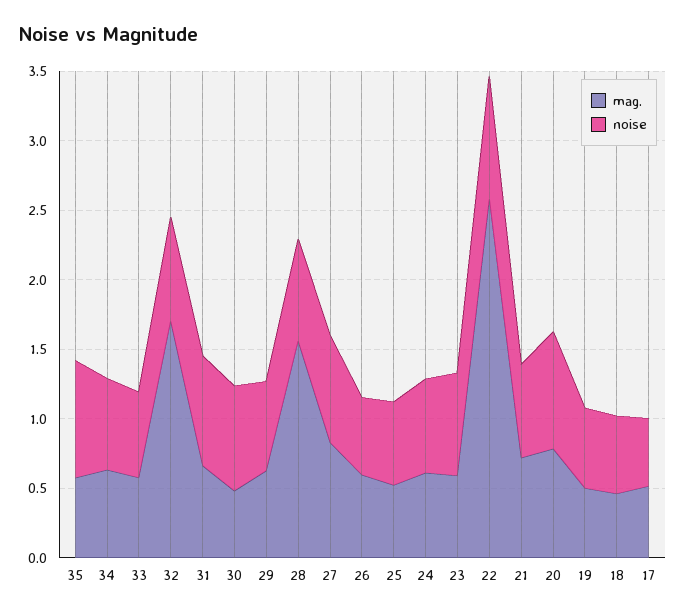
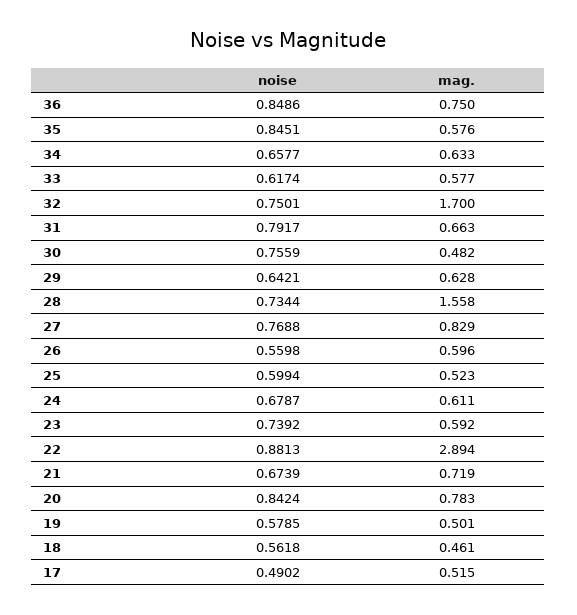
  {
    "mag.": {
      "35": 0.576,
      "34": 0.633,
      "33": 0.577,
      "32": 1.7,
      "31": 0.663,
      "30": 0.482,
      "29": 0.628,
      "28": 1.558,
      "27": 0.829,
      "26": 0.596,
      "25": 0.523,
      "24": 0.611,
      "23": 0.592,
-     "22": 2.6,
+     "22": 2.894,
      "21": 0.719,
      "20": 0.783,
      "19": 0.501,
      "18": 0.461,
-     "17": 0.515
+     "17": 0.515,
+     "36": 0.75
    },
    "noise": {
      "35": 0.8451,
      "34": 0.6577,
      "33": 0.6174,
      "32": 0.7501,
      "31": 0.7917,
      "30": 0.7559,
      "29": 0.6421,
      "28": 0.7344,
      "27": 0.7688,
      "26": 0.5598,
      "25": 0.5994,
      "24": 0.6787,
      "23": 0.7392,
      "22": 0.8813,
      "21": 0.6739,
      "20": 0.8424,
      "19": 0.5785,
      "18": 0.5618,
-     "17": 0.4902
+     "17": 0.4902,
+     "36": 0.8486
    }
  }

